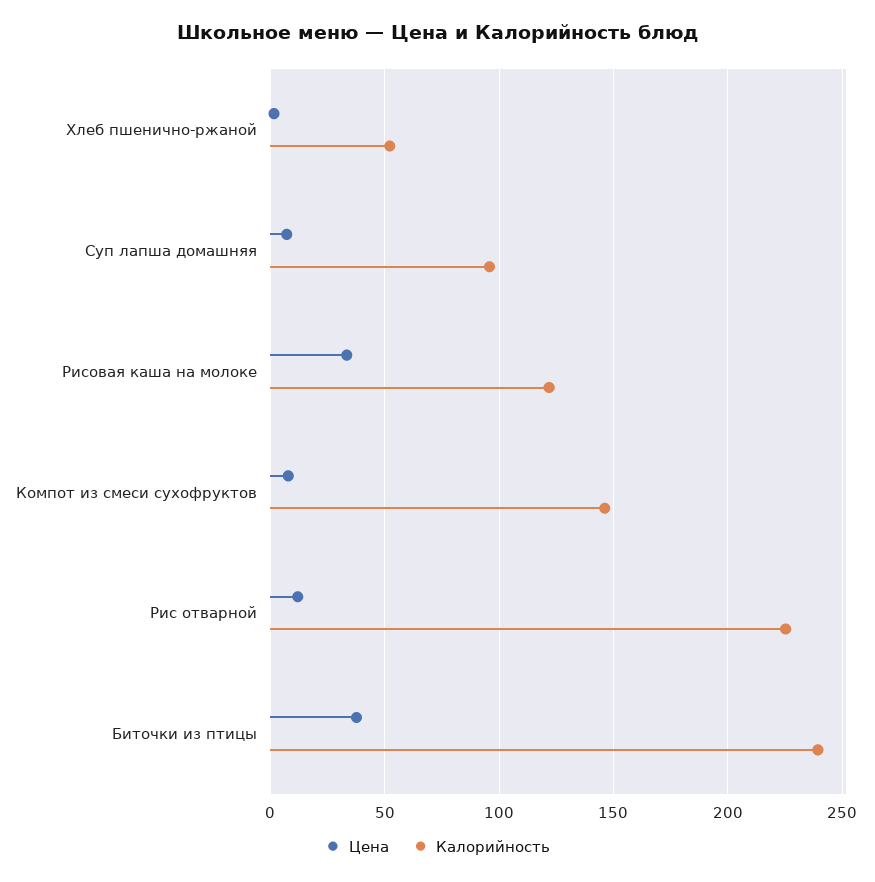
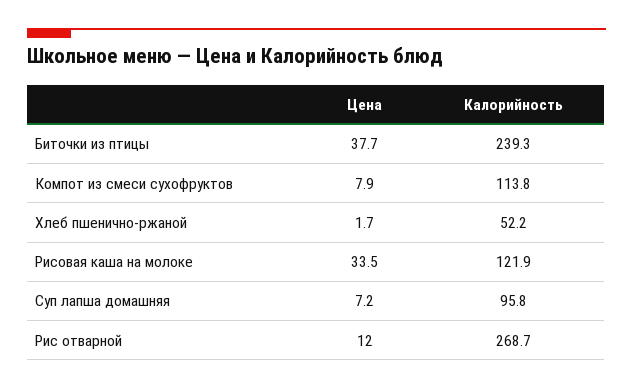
  {
    "Цена": {
      "Хлеб пшенично-ржаной": 1.7,
      "Суп лапша домашняя": 7.2,
      "Рисовая каша на молоке": 33.5,
      "Компот из смеси сухофруктов": 7.9,
      "Рис отварной": 12,
      "Биточки из птицы": 37.7
    },
    "Калорийность": {
      "Хлеб пшенично-ржаной": 52.2,
      "Суп лапша домашняя": 95.8,
      "Рисовая каша на молоке": 121.9,
-     "Компот из смеси сухофруктов": 145,
+     "Компот из смеси сухофруктов": 113.8,
-     "Рис отварной": 225,
+     "Рис отварной": 268.7,
      "Биточки из птицы": 239.3
    }
  }

